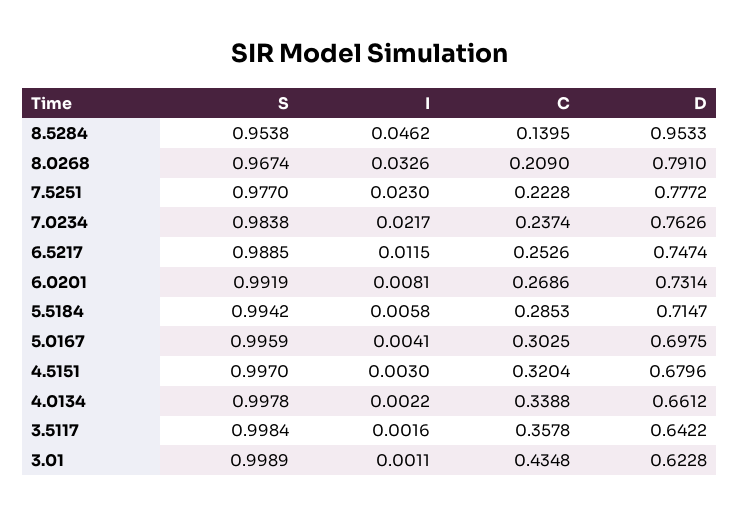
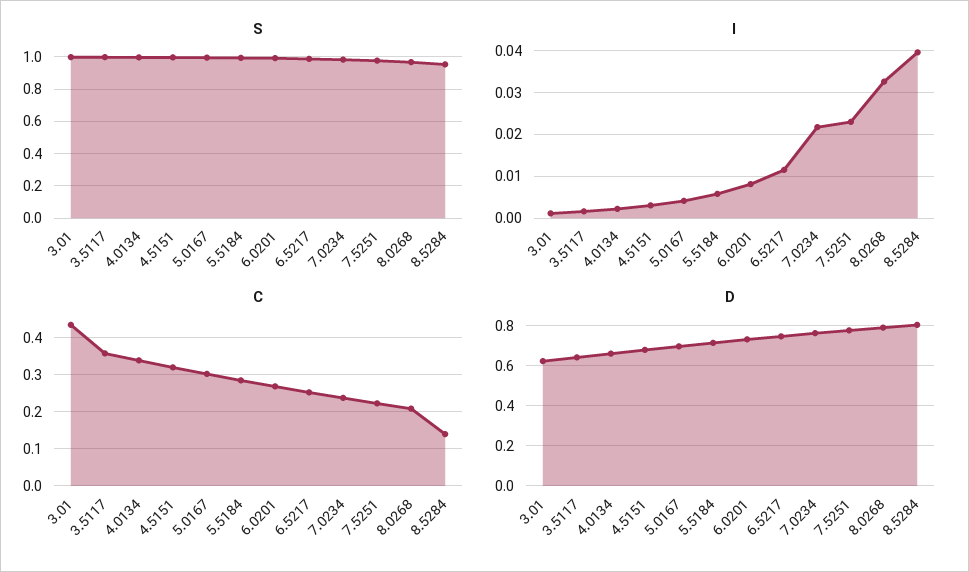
  {
    "S": {
      "8.5284": 0.9538,
      "8.0268": 0.9674,
      "7.5251": 0.977,
      "7.0234": 0.9838,
      "6.5217": 0.9885,
      "6.0201": 0.9919,
      "5.5184": 0.9942,
      "5.0167": 0.9959,
      "4.5151": 0.997,
      "4.0134": 0.9978,
      "3.5117": 0.9984,
      "3.01": 0.9989
    },
    "I": {
-     "8.5284": 0.0462,
+     "8.5284": 0.04,
      "8.0268": 0.0326,
      "7.5251": 0.023,
      "7.0234": 0.0217,
      "6.5217": 0.0115,
      "6.0201": 0.0081,
      "5.5184": 0.0058,
      "5.0167": 0.0041,
      "4.5151": 0.003,
      "4.0134": 0.0022,
      "3.5117": 0.0016,
      "3.01": 0.0011
    },
    "C": {
      "8.5284": 0.1395,
      "8.0268": 0.209,
      "7.5251": 0.2228,
      "7.0234": 0.2374,
      "6.5217": 0.2526,
      "6.0201": 0.2686,
      "5.5184": 0.2853,
      "5.0167": 0.3025,
      "4.5151": 0.3204,
      "4.0134": 0.3388,
      "3.5117": 0.3578,
      "3.01": 0.4348
    },
    "D": {
-     "8.5284": 0.9533,
+     "8.5284": 0.8,
      "8.0268": 0.791,
      "7.5251": 0.7772,
      "7.0234": 0.7626,
      "6.5217": 0.7474,
      "6.0201": 0.7314,
      "5.5184": 0.7147,
      "5.0167": 0.6975,
      "4.5151": 0.6796,
      "4.0134": 0.6612,
      "3.5117": 0.6422,
      "3.01": 0.6228
    }
  }

